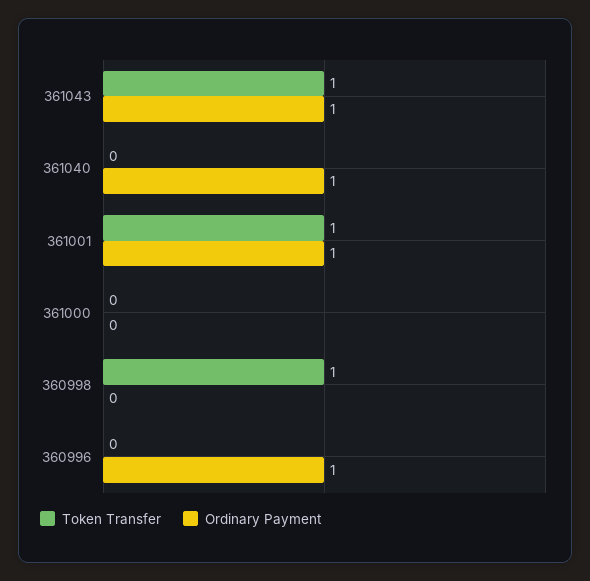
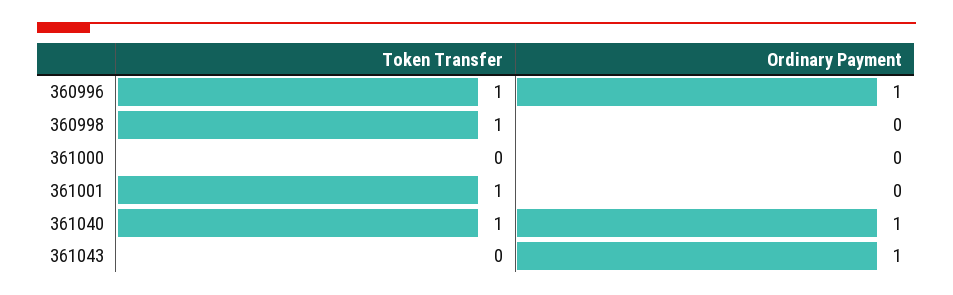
  {
    "Token Transfer": {
-     "361043": 1,
+     "361043": 0,
-     "361040": 0,
+     "361040": 1,
      "361001": 1,
      "361000": 0,
      "360998": 1,
-     "360996": 0
+     "360996": 1
    },
    "Ordinary Payment": {
      "361043": 1,
      "361040": 1,
-     "361001": 1,
+     "361001": 0,
      "361000": 0,
      "360998": 0,
      "360996": 1
    }
  }

